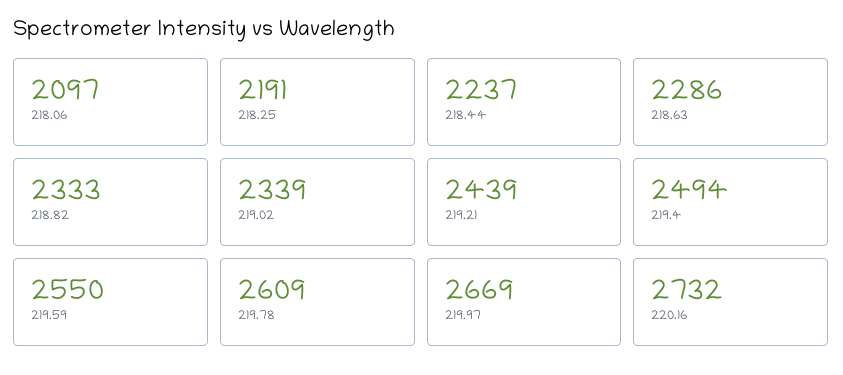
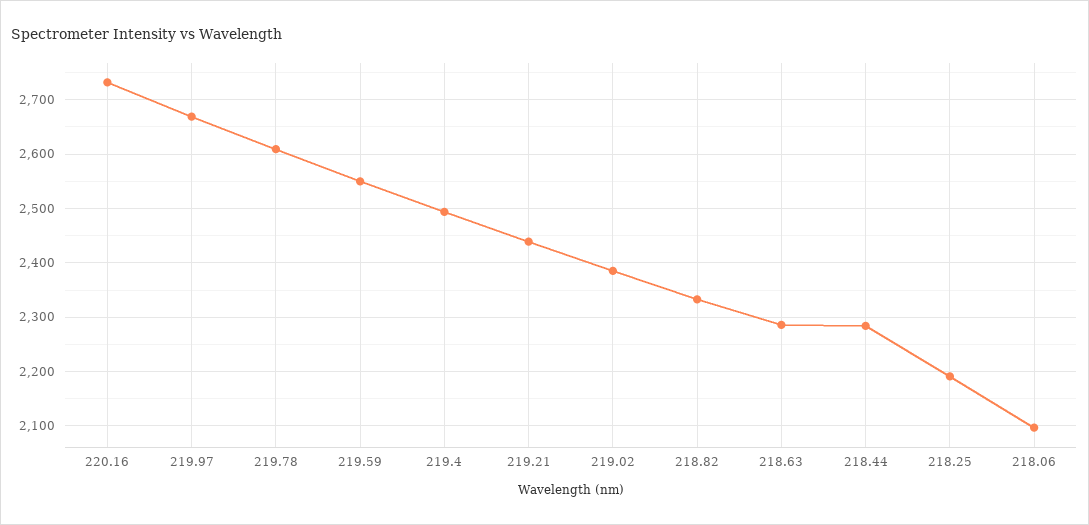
  {
    "218.06": 2097,
    "218.25": 2191,
-   "218.44": 2237,
+   "218.44": 2280,
    "218.63": 2286,
    "218.82": 2333,
-   "219.02": 2339,
+   "219.02": 2380,
    "219.21": 2439,
    "219.4": 2494,
    "219.59": 2550,
    "219.78": 2609,
    "219.97": 2669,
    "220.16": 2732
  }

